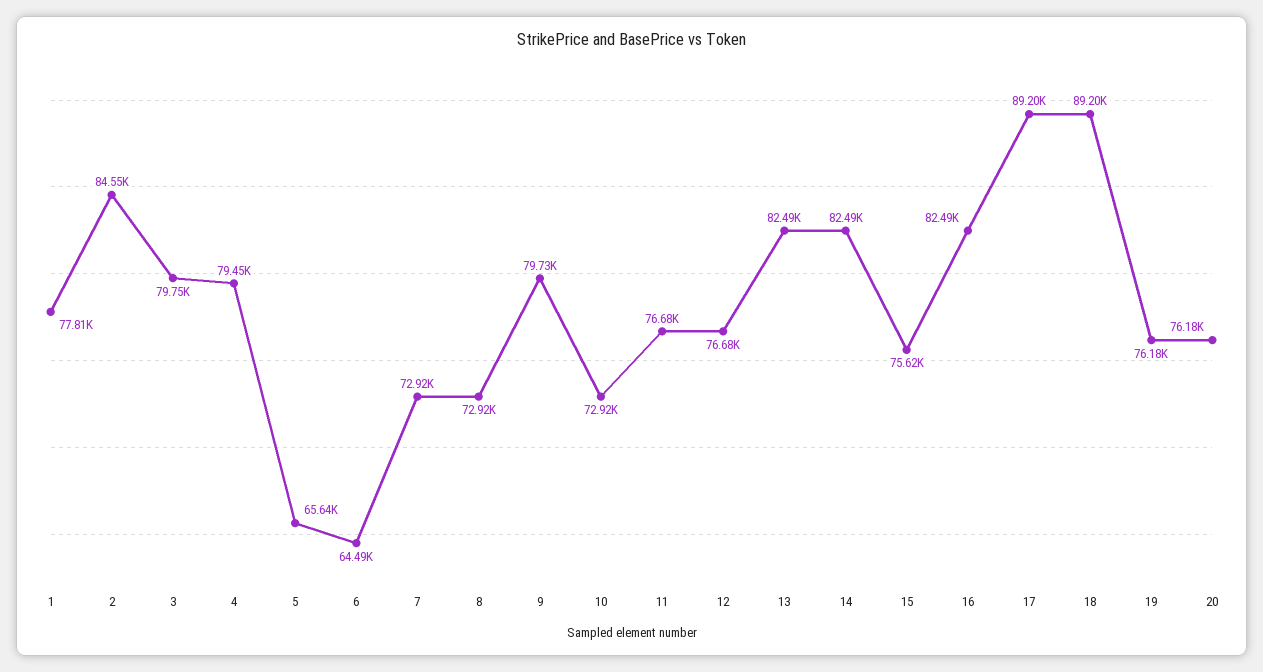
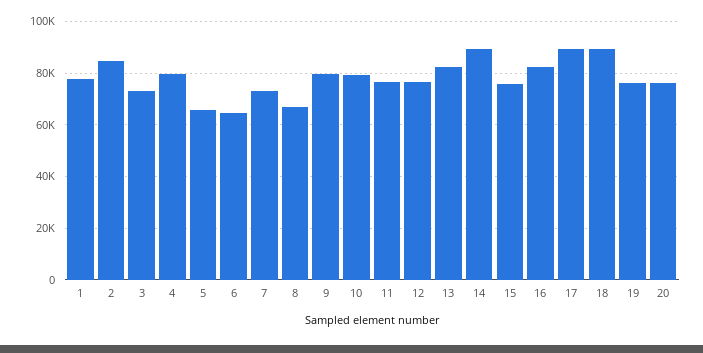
  {
    "1": 77810,
    "2": 84550,
-   "3": 79750,
+   "3": 72500,
    "4": 79450,
    "5": 65640,
    "6": 64490,
    "7": 72920,
-   "8": 72920,
+   "8": 67500,
    "9": 79730,
-   "10": 72920,
+   "10": 80000,
    "11": 76680,
    "12": 76680,
    "13": 82490,
-   "14": 82490,
+   "14": 90000,
    "15": 75620,
    "16": 82490,
    "17": 89200,
    "18": 89200,
    "19": 76180,
    "20": 76180
  }

